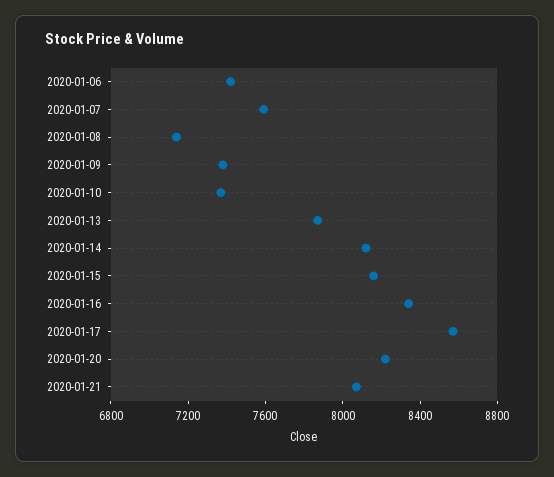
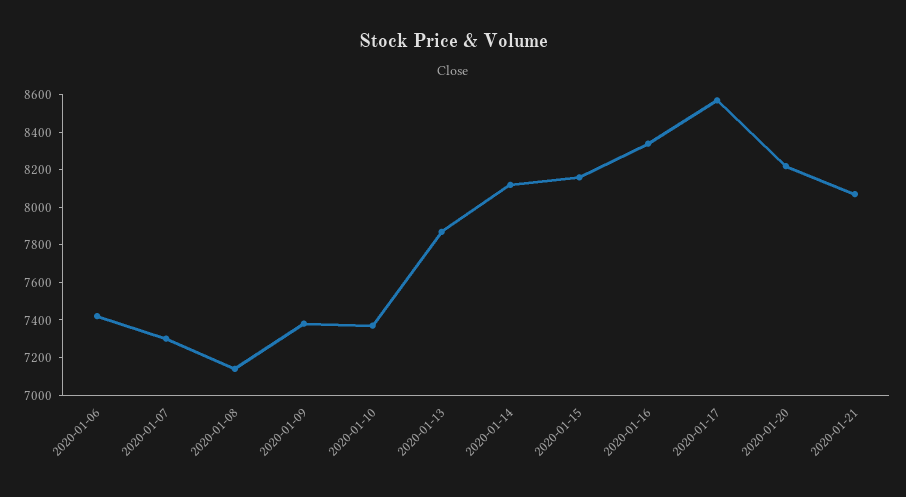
  {
    "2020-01-06": 7400,
-   "2020-01-07": 7600,
+   "2020-01-07": 7300,
    "2020-01-08": 7150,
    "2020-01-09": 7400,
    "2020-01-10": 7350,
    "2020-01-13": 7850,
    "2020-01-14": 8100,
    "2020-01-15": 8150,
    "2020-01-16": 8350,
    "2020-01-17": 8550,
    "2020-01-20": 8200,
    "2020-01-21": 8050
  }

